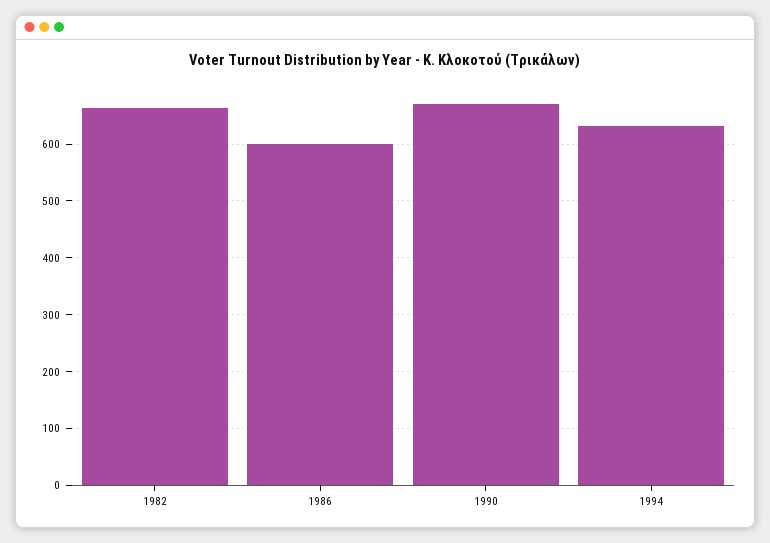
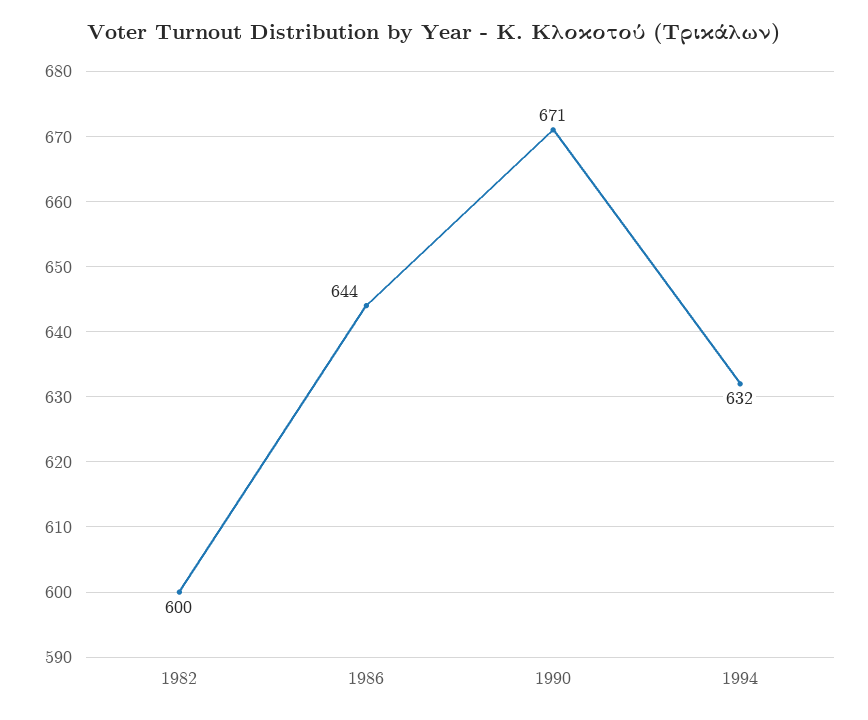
  {
-   "1982": 660,
+   "1982": 600,
-   "1986": 600,
+   "1986": 644,
    "1990": 671,
    "1994": 632
  }

